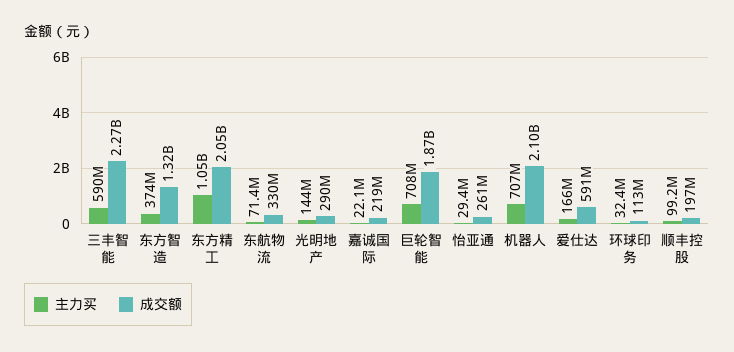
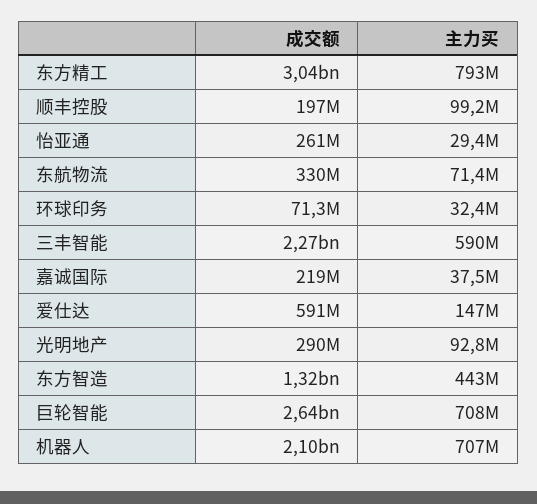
  {
    "主力买": {
      "三丰智能": 590000000,
-     "东方智造": 374000000,
+     "东方智造": 443000000,
-     "东方精工": 1050000000,
+     "东方精工": 793000000,
      "东航物流": 71400000,
-     "光明地产": 144000000,
+     "光明地产": 92800000,
-     "嘉诚国际": 22100000,
+     "嘉诚国际": 37500000,
      "巨轮智能": 708000000,
      "怡亚通": 29400000,
      "机器人": 707000000,
-     "爱仕达": 166000000,
+     "爱仕达": 147000000,
      "环球印务": 32400000,
      "顺丰控股": 99200000
    },
    "成交额": {
      "三丰智能": 2270000000,
      "东方智造": 1320000000,
-     "东方精工": 2050000000,
+     "东方精工": 3040000000,
      "东航物流": 330000000,
      "光明地产": 290000000,
      "嘉诚国际": 219000000,
-     "巨轮智能": 1870000000,
+     "巨轮智能": 2640000000,
      "怡亚通": 261000000,
      "机器人": 2100000000,
      "爱仕达": 591000000,
-     "环球印务": 113000000,
+     "环球印务": 71300000,
      "顺丰控股": 197000000
    }
  }

